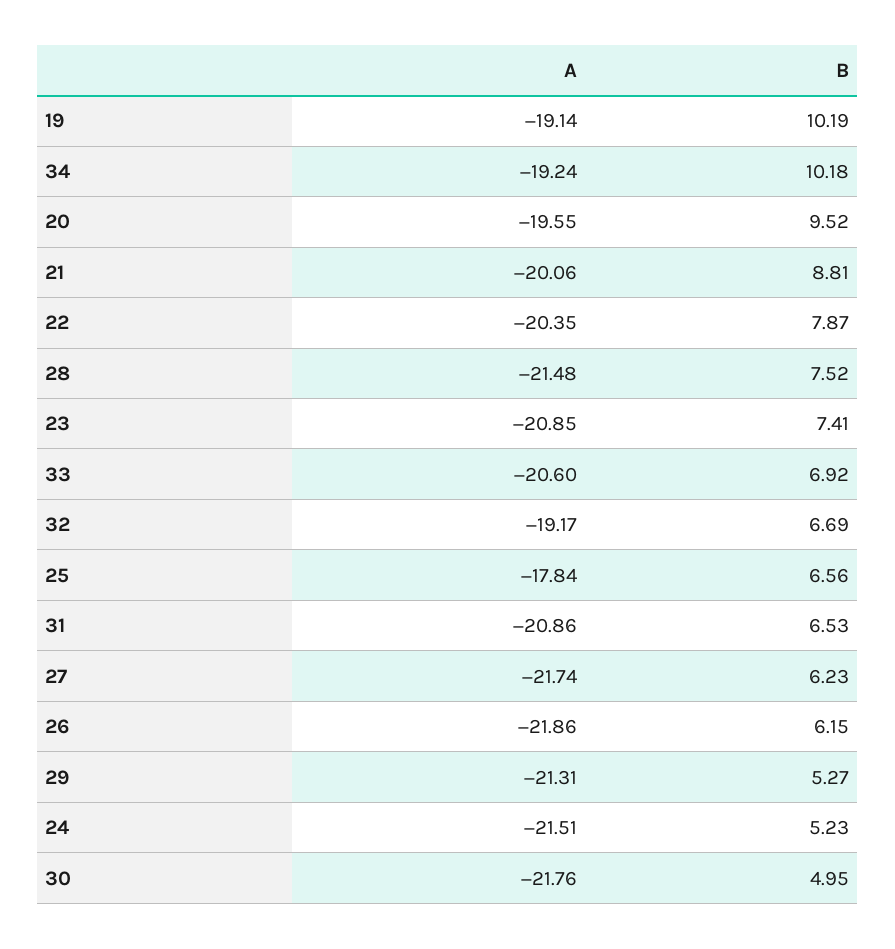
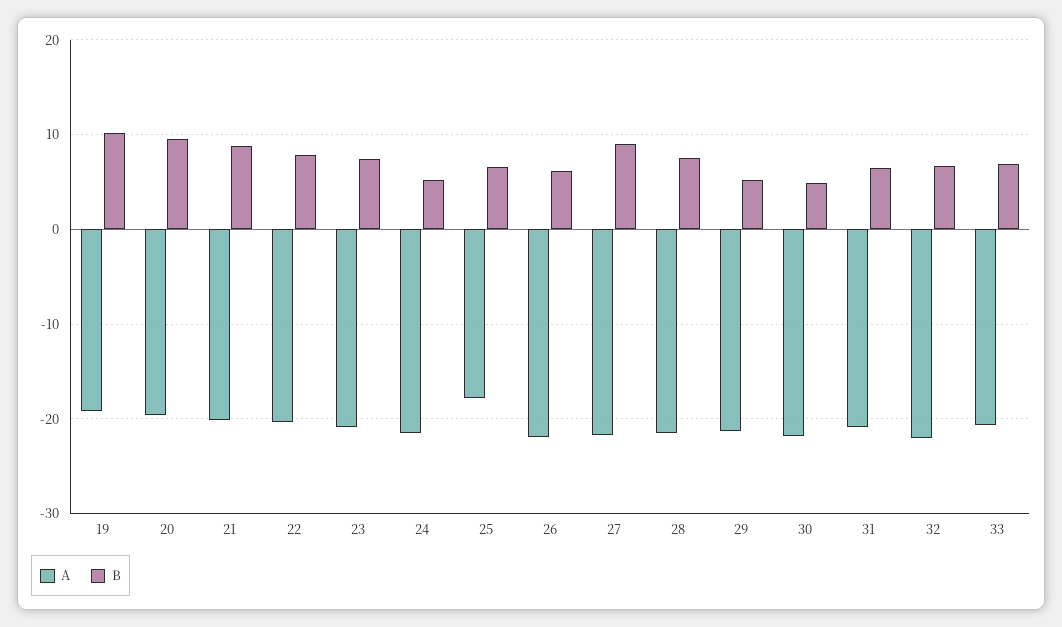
  {
    "A": {
      "19": -19.14,
-     "34": -19.24,
      "20": -19.55,
      "21": -20.06,
      "22": -20.35,
      "28": -21.48,
      "23": -20.85,
      "33": -20.6,
-     "32": -19.17,
+     "32": -22,
      "25": -17.84,
      "31": -20.86,
      "27": -21.74,
      "26": -21.86,
      "29": -21.31,
      "24": -21.51,
      "30": -21.76
    },
    "B": {
      "19": 10.19,
-     "34": 10.18,
      "20": 9.52,
      "21": 8.81,
      "22": 7.87,
      "28": 7.52,
      "23": 7.41,
      "33": 6.92,
      "32": 6.69,
      "25": 6.56,
      "31": 6.53,
-     "27": 6.23,
+     "27": 9,
      "26": 6.15,
      "29": 5.27,
      "24": 5.23,
      "30": 4.95
    }
  }

